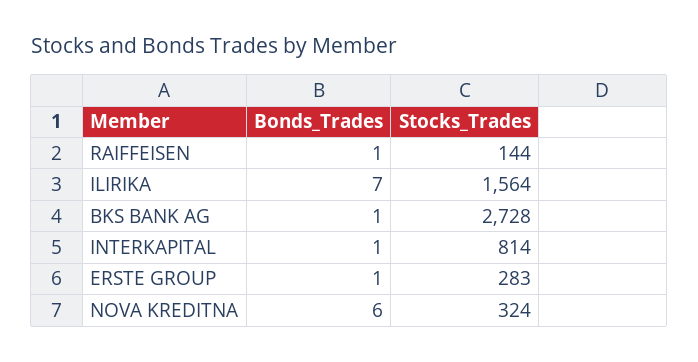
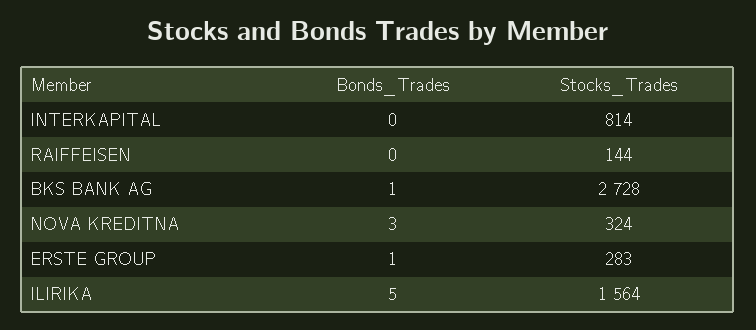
  {
    "Bonds_Trades": {
-     "RAIFFEISEN": 1,
+     "RAIFFEISEN": 0,
-     "ILIRIKA": 7,
+     "ILIRIKA": 5,
      "BKS BANK AG": 1,
-     "INTERKAPITAL": 1,
+     "INTERKAPITAL": 0,
      "ERSTE GROUP": 1,
-     "NOVA KREDITNA": 6
+     "NOVA KREDITNA": 3
    },
    "Stocks_Trades": {
      "RAIFFEISEN": 144,
      "ILIRIKA": 1564,
      "BKS BANK AG": 2728,
      "INTERKAPITAL": 814,
      "ERSTE GROUP": 283,
      "NOVA KREDITNA": 324
    }
  }

